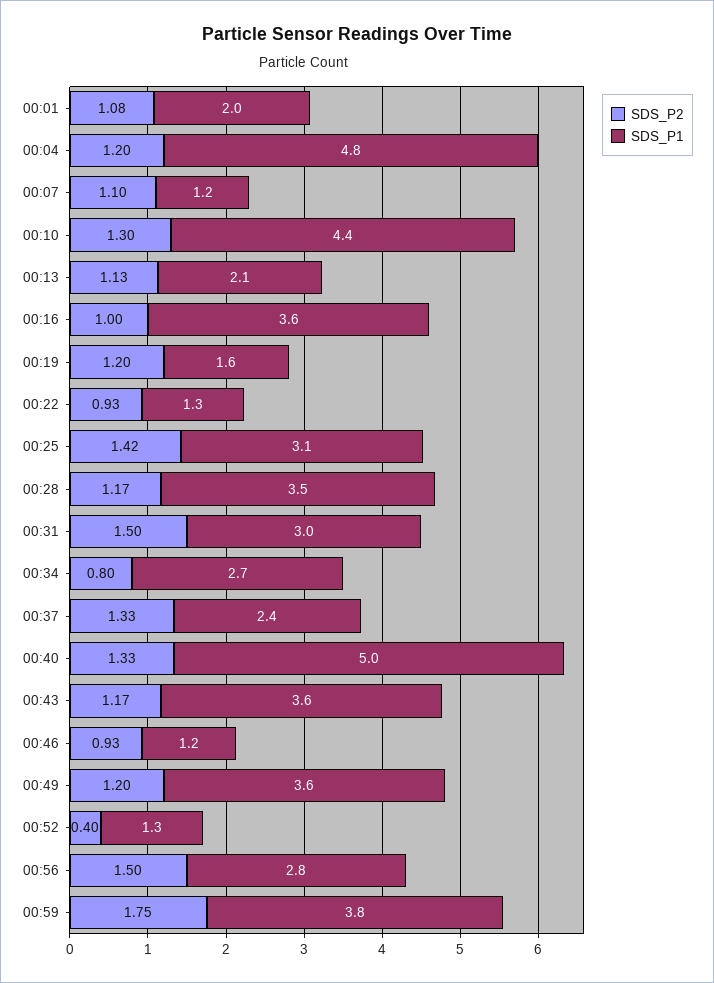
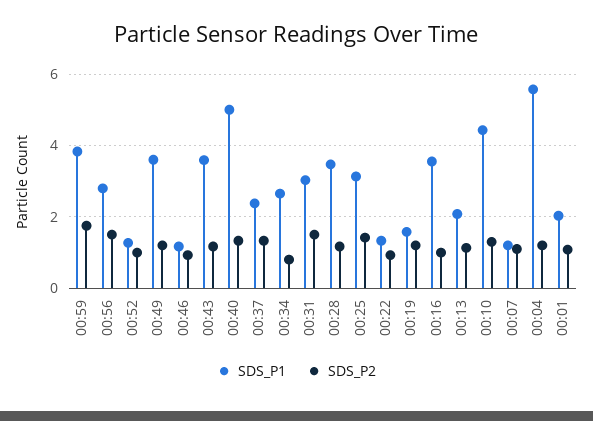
  {
    "SDS_P2": {
      "00:01": 1.08,
      "00:04": 1.2,
      "00:07": 1.1,
      "00:10": 1.3,
      "00:13": 1.13,
      "00:16": 1,
      "00:19": 1.2,
      "00:22": 0.93,
      "00:25": 1.42,
      "00:28": 1.17,
      "00:31": 1.5,
      "00:34": 0.8,
      "00:37": 1.33,
      "00:40": 1.33,
      "00:43": 1.17,
      "00:46": 0.93,
      "00:49": 1.2,
-     "00:52": 0.4,
+     "00:52": 1,
      "00:56": 1.5,
      "00:59": 1.75
    },
    "SDS_P1": {
      "00:01": 2,
-     "00:04": 4.8,
+     "00:04": 5.6,
      "00:07": 1.2,
      "00:10": 4.4,
      "00:13": 2.1,
      "00:16": 3.6,
      "00:19": 1.6,
      "00:22": 1.3,
      "00:25": 3.1,
      "00:28": 3.5,
      "00:31": 3,
      "00:34": 2.7,
      "00:37": 2.4,
      "00:40": 5,
      "00:43": 3.6,
      "00:46": 1.2,
      "00:49": 3.6,
      "00:52": 1.3,
      "00:56": 2.8,
      "00:59": 3.8
    }
  }

